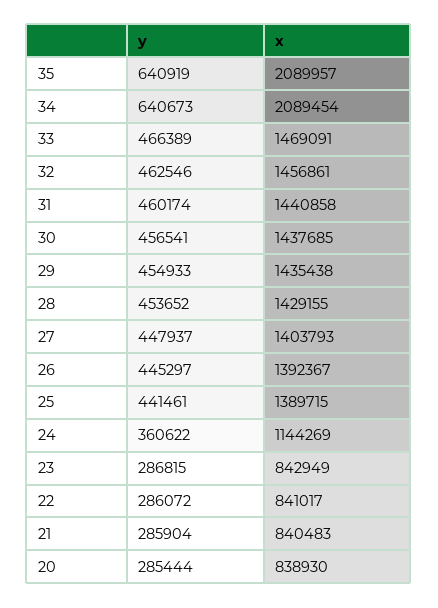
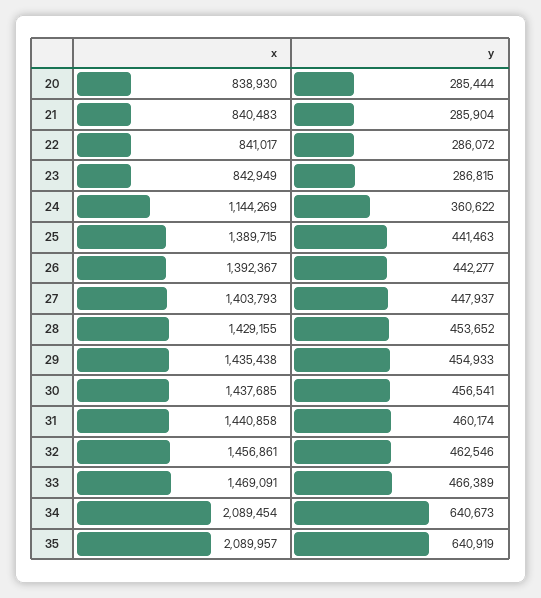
  {
    "y": {
      "35": 640919,
      "34": 640673,
      "33": 466389,
      "32": 462546,
      "31": 460174,
      "30": 456541,
      "29": 454933,
      "28": 453652,
      "27": 447937,
-     "26": 445297,
+     "26": 442277,
-     "25": 441461,
+     "25": 441463,
      "24": 360622,
      "23": 286815,
      "22": 286072,
      "21": 285904,
      "20": 285444
    },
    "x": {
      "35": 2089957,
      "34": 2089454,
      "33": 1469091,
      "32": 1456861,
      "31": 1440858,
      "30": 1437685,
      "29": 1435438,
      "28": 1429155,
      "27": 1403793,
      "26": 1392367,
      "25": 1389715,
      "24": 1144269,
      "23": 842949,
      "22": 841017,
      "21": 840483,
      "20": 838930
    }
  }

